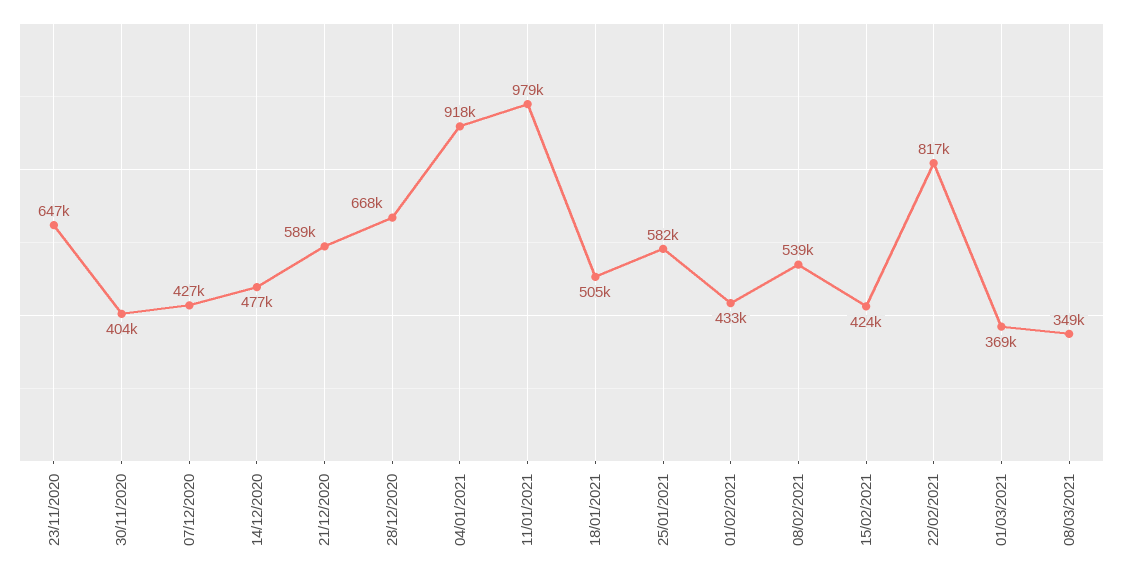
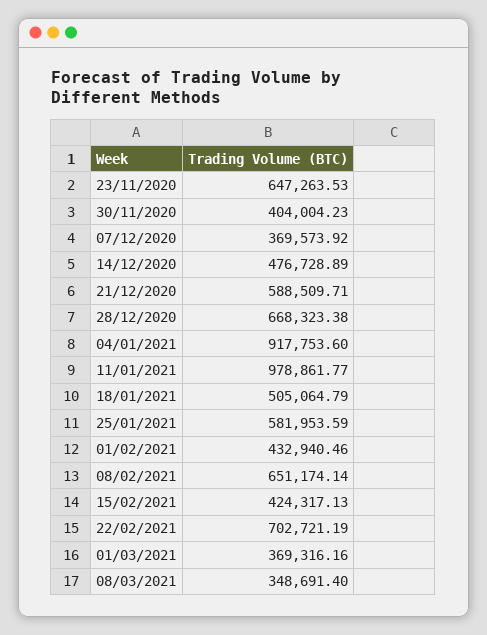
  {
    "23/11/2020": 647263.53,
    "30/11/2020": 404004.23,
-   "07/12/2020": 427000,
+   "07/12/2020": 369573.92,
    "14/12/2020": 476728.89,
    "21/12/2020": 588509.71,
    "28/12/2020": 668323.38,
    "04/01/2021": 917753.6,
    "11/01/2021": 978861.77,
    "18/01/2021": 505064.79,
    "25/01/2021": 581953.59,
    "01/02/2021": 432940.46,
-   "08/02/2021": 539000,
+   "08/02/2021": 651174.14,
    "15/02/2021": 424317.13,
-   "22/02/2021": 817000,
+   "22/02/2021": 702721.19,
    "01/03/2021": 369316.16,
    "08/03/2021": 348691.4
  }

